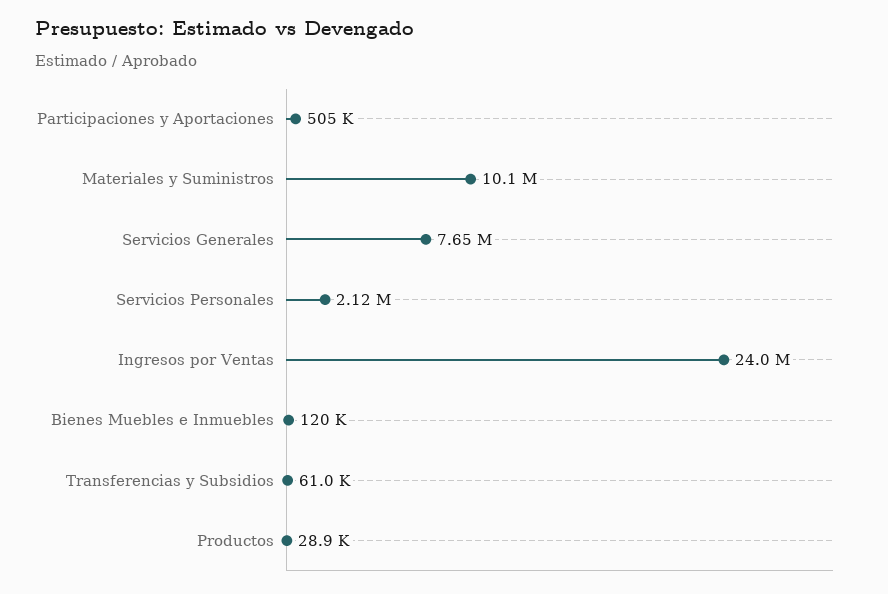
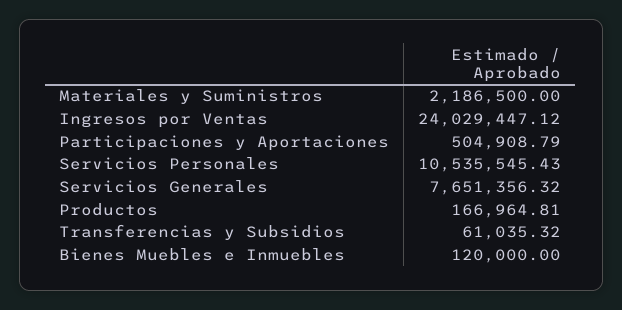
  {
    "Participaciones y Aportaciones": 504908.79,
-   "Materiales y Suministros": 10100000,
+   "Materiales y Suministros": 2186500,
    "Servicios Generales": 7651356.32,
-   "Servicios Personales": 2120000,
+   "Servicios Personales": 10535545.43,
    "Ingresos por Ventas": 24029447.12,
    "Bienes Muebles e Inmuebles": 120000,
    "Transferencias y Subsidios": 61035.32,
-   "Productos": 28900
+   "Productos": 166964.81
  }

